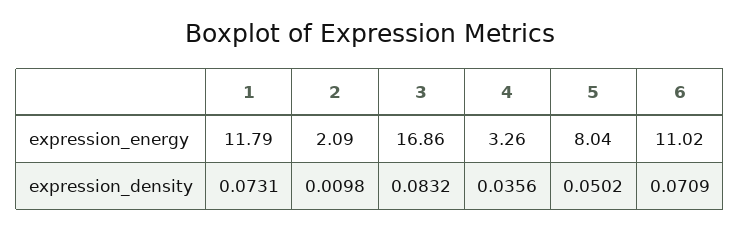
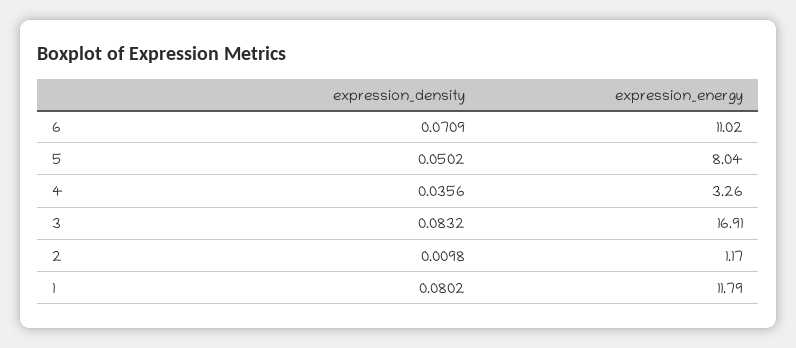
  {
    "1": {
      "expression_energy": 11.79,
-     "expression_density": 0.0731
+     "expression_density": 0.0802
    },
    "2": {
-     "expression_energy": 2.09,
+     "expression_energy": 1.17,
      "expression_density": 0.0098
    },
    "3": {
-     "expression_energy": 16.86,
+     "expression_energy": 16.91,
      "expression_density": 0.0832
    },
    "4": {
      "expression_energy": 3.26,
      "expression_density": 0.0356
    },
    "5": {
      "expression_energy": 8.04,
      "expression_density": 0.0502
    },
    "6": {
      "expression_energy": 11.02,
      "expression_density": 0.0709
    }
  }

